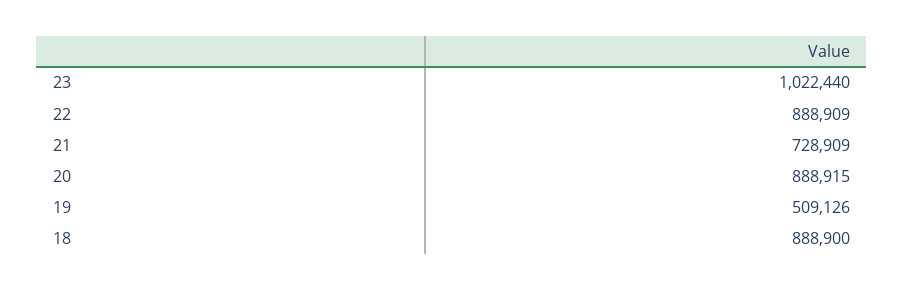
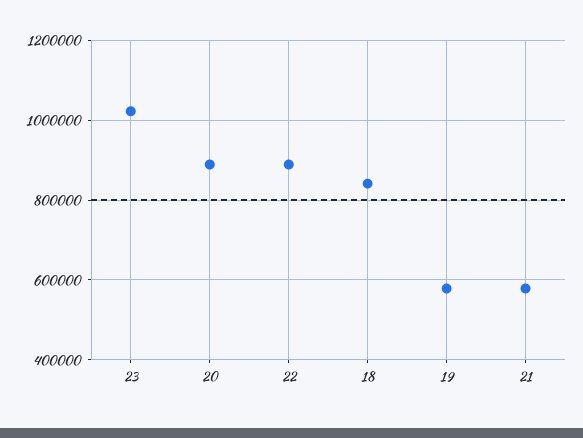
  {
    "23": 1022440,
    "22": 888909,
-   "21": 728909,
+   "21": 580000,
    "20": 888915,
-   "19": 509126,
+   "19": 580000,
-   "18": 888900
+   "18": 840000
  }

